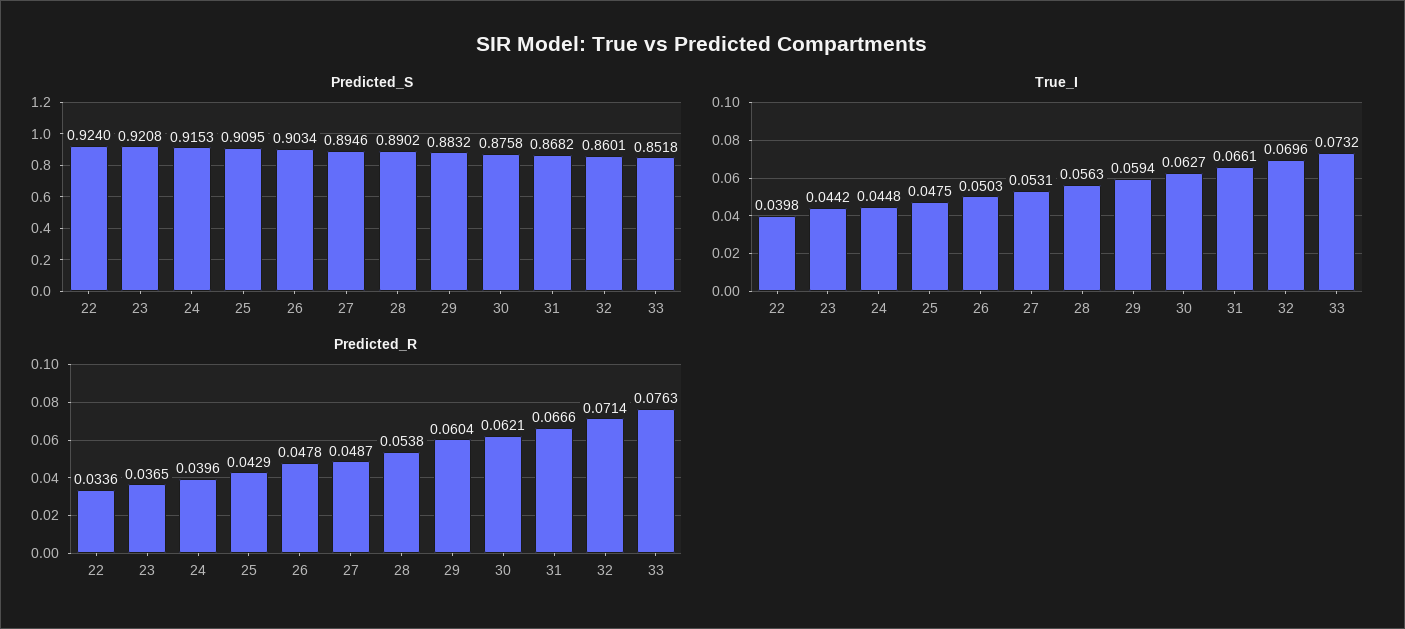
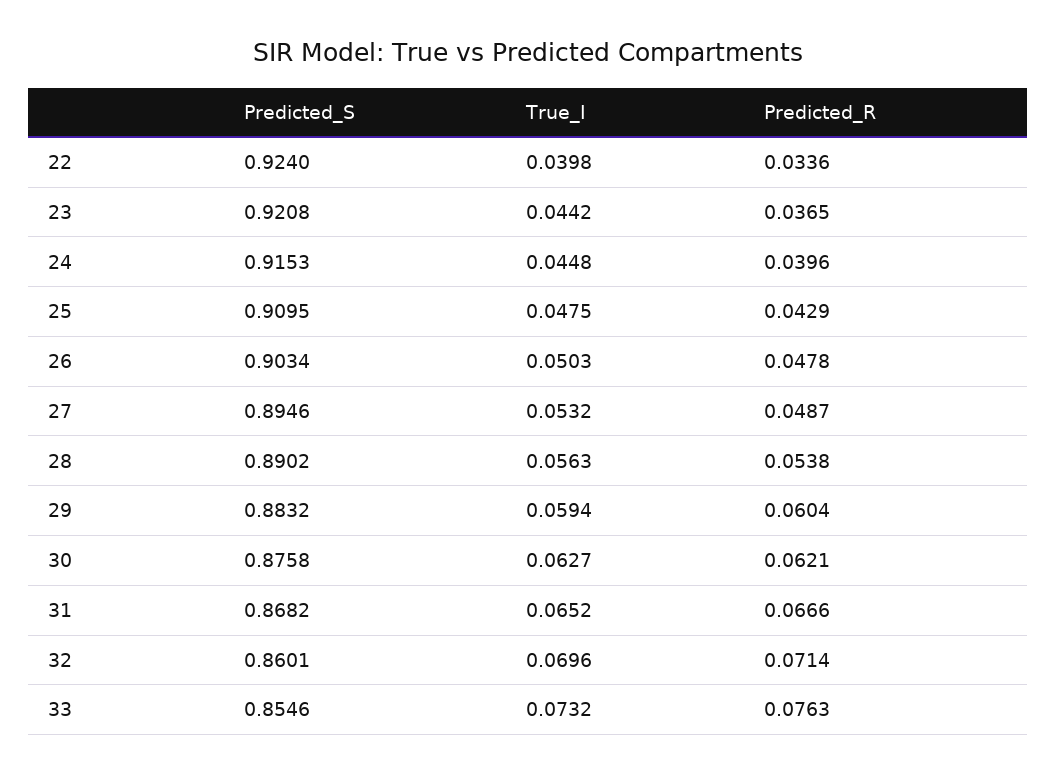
  {
    "Predicted_S": {
      "22": 0.924,
      "23": 0.9208,
      "24": 0.9153,
      "25": 0.9095,
      "26": 0.9034,
      "27": 0.8946,
      "28": 0.8902,
      "29": 0.8832,
      "30": 0.8758,
      "31": 0.8682,
      "32": 0.8601,
-     "33": 0.8518
+     "33": 0.8546
    },
    "True_I": {
      "22": 0.0398,
      "23": 0.0442,
      "24": 0.0448,
      "25": 0.0475,
      "26": 0.0503,
-     "27": 0.0531,
+     "27": 0.0532,
      "28": 0.0563,
      "29": 0.0594,
      "30": 0.0627,
-     "31": 0.0661,
+     "31": 0.0652,
      "32": 0.0696,
      "33": 0.0732
    },
    "Predicted_R": {
      "22": 0.0336,
      "23": 0.0365,
      "24": 0.0396,
      "25": 0.0429,
      "26": 0.0478,
      "27": 0.0487,
      "28": 0.0538,
      "29": 0.0604,
      "30": 0.0621,
      "31": 0.0666,
      "32": 0.0714,
      "33": 0.0763
    }
  }

